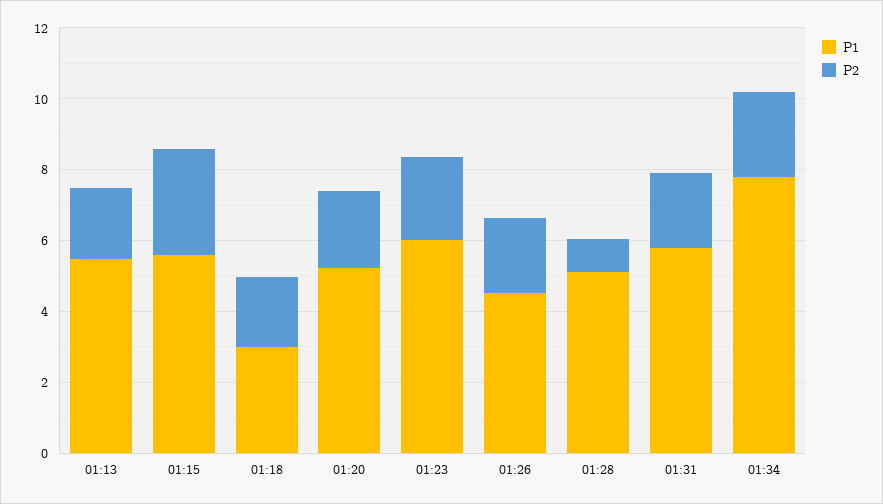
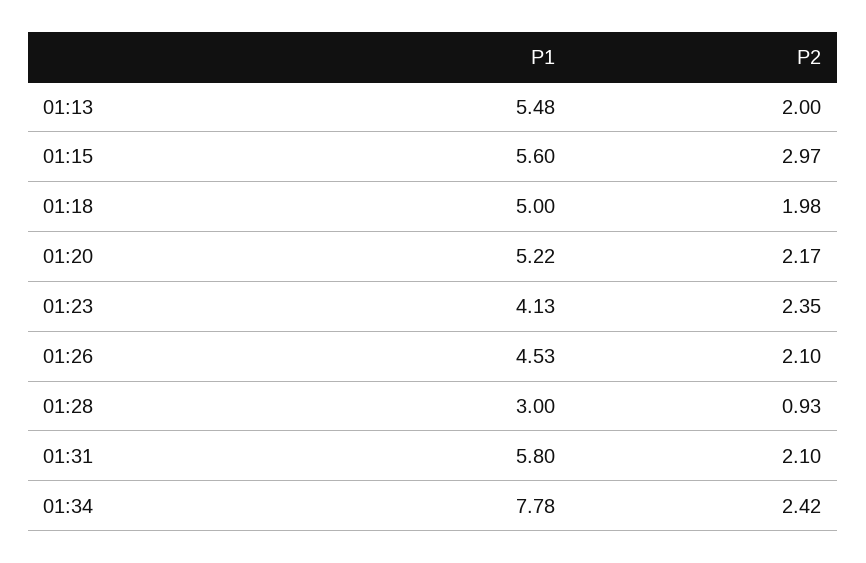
  {
    "P1": {
      "01:13": 5.48,
      "01:15": 5.6,
-     "01:18": 3,
+     "01:18": 5,
      "01:20": 5.22,
-     "01:23": 6,
+     "01:23": 4.13,
      "01:26": 4.53,
-     "01:28": 5,
+     "01:28": 3,
      "01:31": 5.8,
      "01:34": 7.78
    },
    "P2": {
      "01:13": 2,
      "01:15": 2.97,
      "01:18": 1.98,
      "01:20": 2.17,
      "01:23": 2.35,
      "01:26": 2.1,
      "01:28": 0.93,
      "01:31": 2.1,
      "01:34": 2.42
    }
  }

